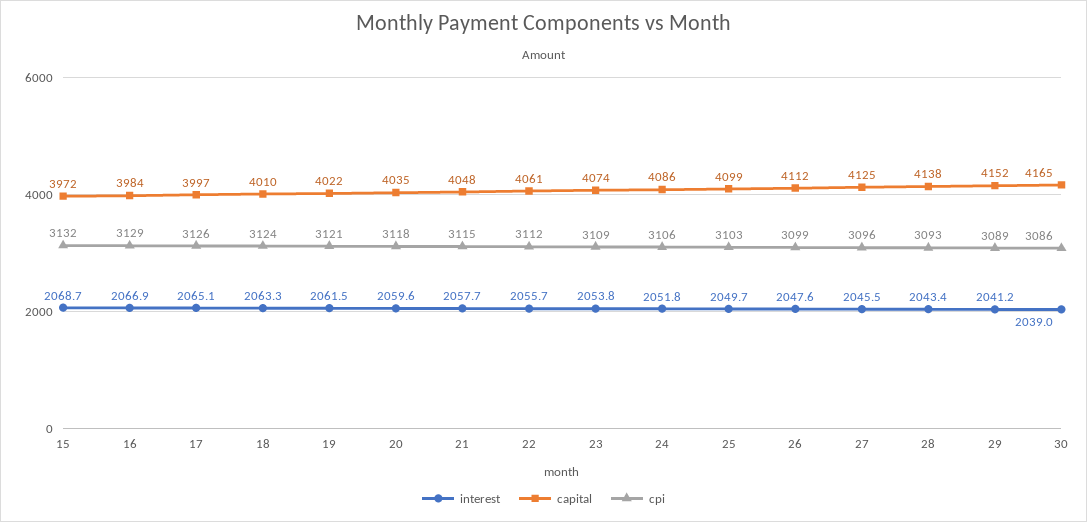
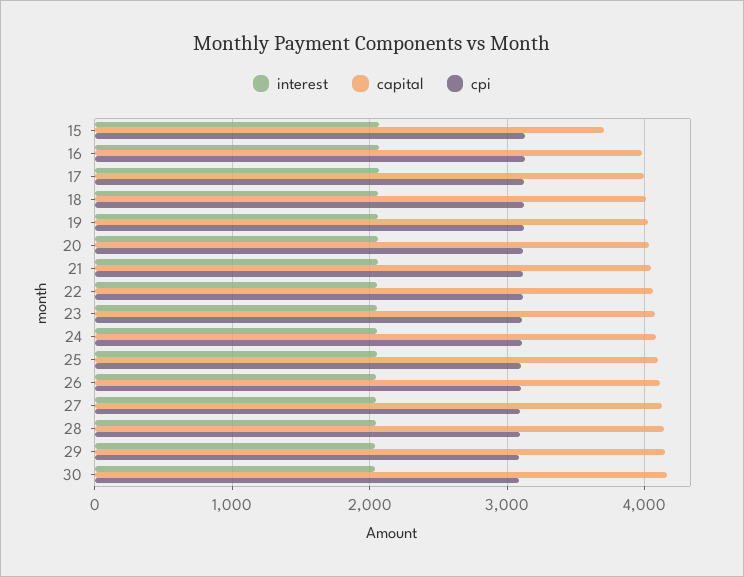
  {
    "interest": {
      "15": 2068.7,
      "16": 2066.9,
      "17": 2065.1,
      "18": 2063.3,
      "19": 2061.5,
      "20": 2059.6,
      "21": 2057.7,
      "22": 2055.7,
      "23": 2053.8,
      "24": 2051.8,
      "25": 2049.7,
      "26": 2047.6,
      "27": 2045.5,
      "28": 2043.4,
      "29": 2041.2,
      "30": 2039
    },
    "capital": {
-     "15": 3972,
+     "15": 3700,
      "16": 3984,
      "17": 3997,
      "18": 4010,
      "19": 4022,
      "20": 4035,
      "21": 4048,
      "22": 4061,
      "23": 4074,
      "24": 4086,
      "25": 4099,
      "26": 4112,
      "27": 4125,
      "28": 4138,
      "29": 4152,
      "30": 4165
    },
    "cpi": {
      "15": 3132,
      "16": 3129,
      "17": 3126,
      "18": 3124,
      "19": 3121,
      "20": 3118,
      "21": 3115,
      "22": 3112,
      "23": 3109,
      "24": 3106,
      "25": 3103,
      "26": 3099,
      "27": 3096,
      "28": 3093,
      "29": 3089,
      "30": 3086
    }
  }

